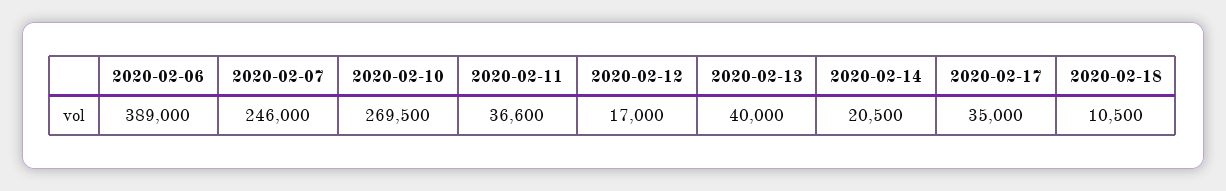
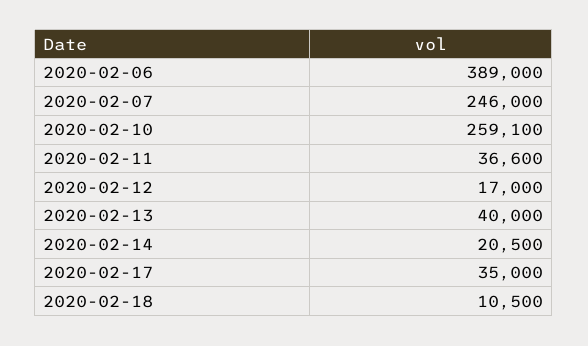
  {
    "2020-02-06": 389000,
    "2020-02-07": 246000,
-   "2020-02-10": 269500,
+   "2020-02-10": 259100,
    "2020-02-11": 36600,
    "2020-02-12": 17000,
    "2020-02-13": 40000,
    "2020-02-14": 20500,
    "2020-02-17": 35000,
    "2020-02-18": 10500
  }

